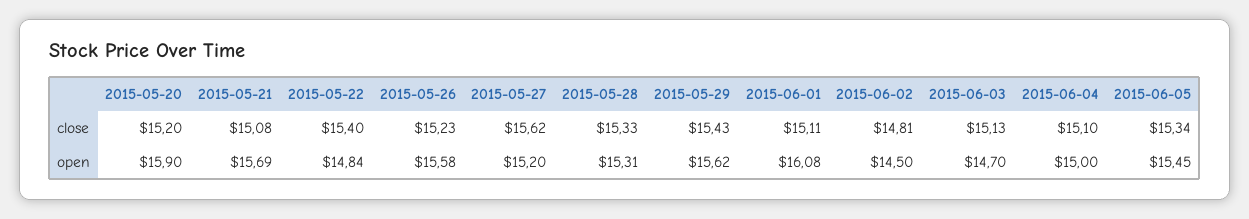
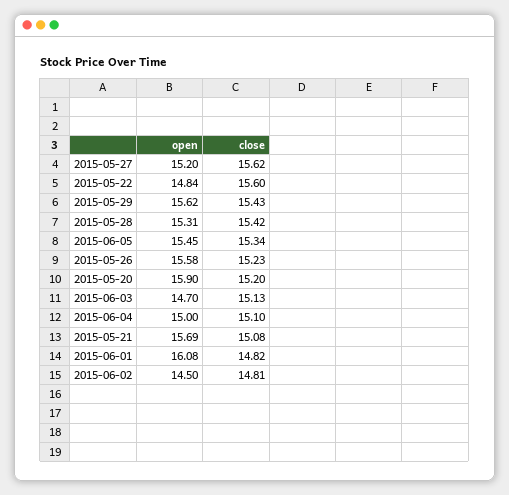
  {
    "2015-05-20": {
      "close": 15.2,
      "open": 15.9
    },
    "2015-05-21": {
      "close": 15.08,
      "open": 15.69
    },
    "2015-05-22": {
-     "close": 15.4,
+     "close": 15.6,
      "open": 14.84
    },
    "2015-05-26": {
      "close": 15.23,
      "open": 15.58
    },
    "2015-05-27": {
      "close": 15.62,
      "open": 15.2
    },
    "2015-05-28": {
-     "close": 15.33,
+     "close": 15.42,
      "open": 15.31
    },
    "2015-05-29": {
      "close": 15.43,
      "open": 15.62
    },
    "2015-06-01": {
-     "close": 15.11,
+     "close": 14.82,
      "open": 16.08
    },
    "2015-06-02": {
      "close": 14.81,
      "open": 14.5
    },
    "2015-06-03": {
      "close": 15.13,
      "open": 14.7
    },
    "2015-06-04": {
      "close": 15.1,
      "open": 15
    },
    "2015-06-05": {
      "close": 15.34,
      "open": 15.45
    }
  }

